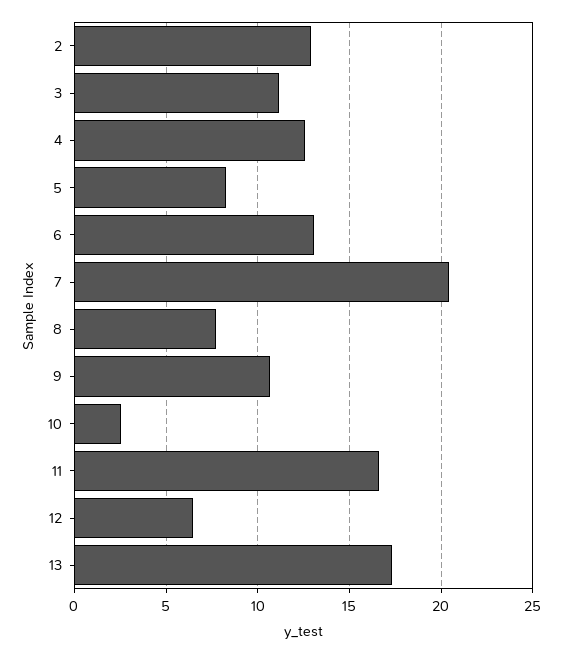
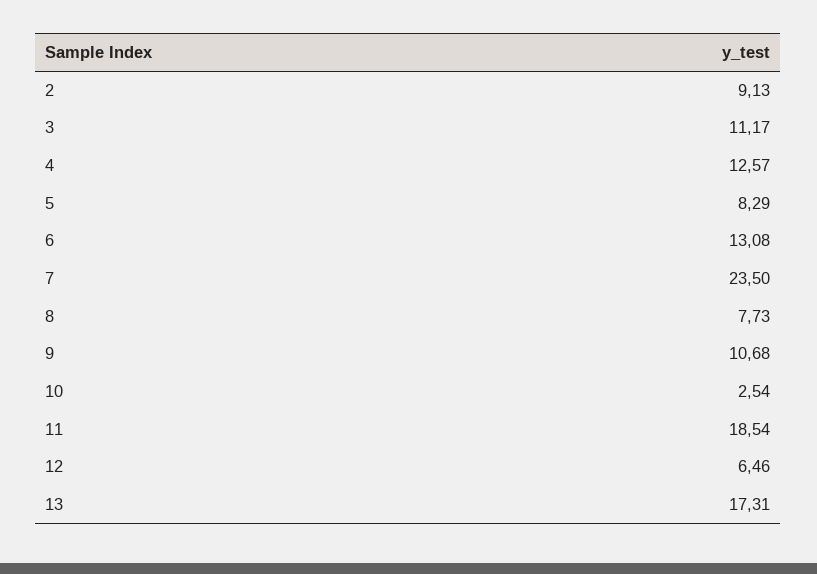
  {
-   "2": 13,
+   "2": 9.13,
    "3": 11.17,
    "4": 12.57,
    "5": 8.29,
    "6": 13.08,
-   "7": 20.5,
+   "7": 23.5,
    "8": 7.73,
    "9": 10.68,
    "10": 2.54,
-   "11": 16.5,
+   "11": 18.54,
    "12": 6.46,
    "13": 17.31
  }

